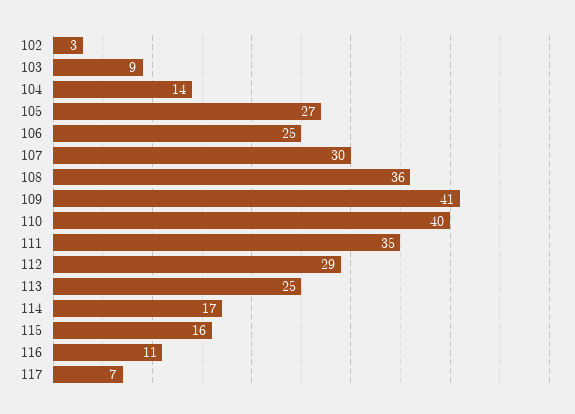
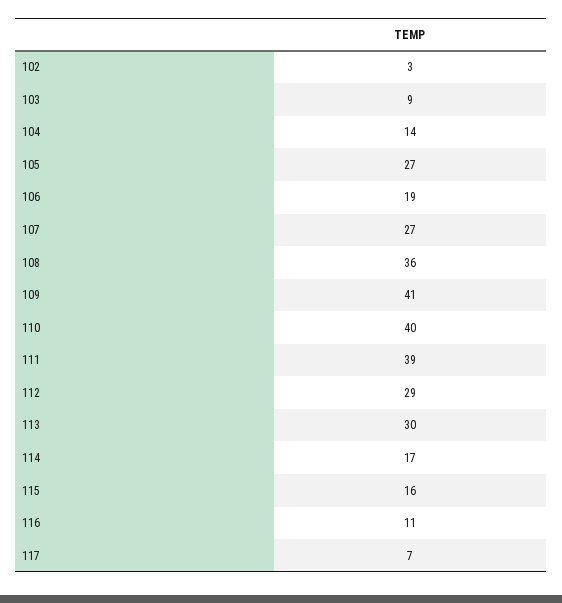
  {
    "102": 3,
    "103": 9,
    "104": 14,
    "105": 27,
-   "106": 25,
+   "106": 19,
-   "107": 30,
+   "107": 27,
    "108": 36,
    "109": 41,
    "110": 40,
-   "111": 35,
+   "111": 39,
    "112": 29,
-   "113": 25,
+   "113": 30,
    "114": 17,
    "115": 16,
    "116": 11,
    "117": 7
  }

